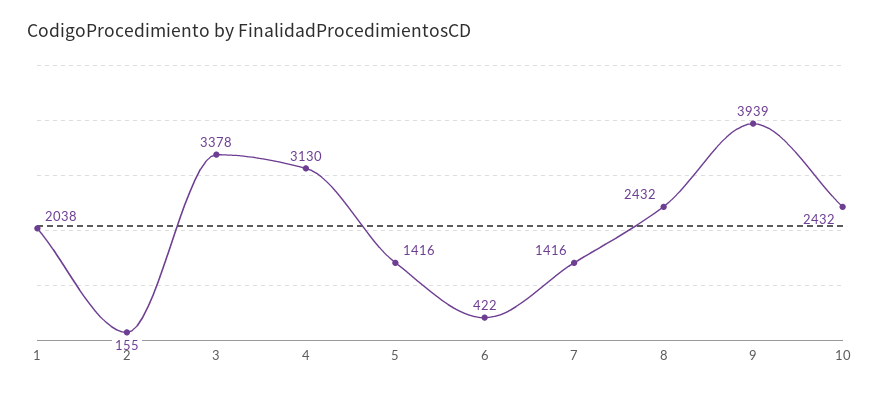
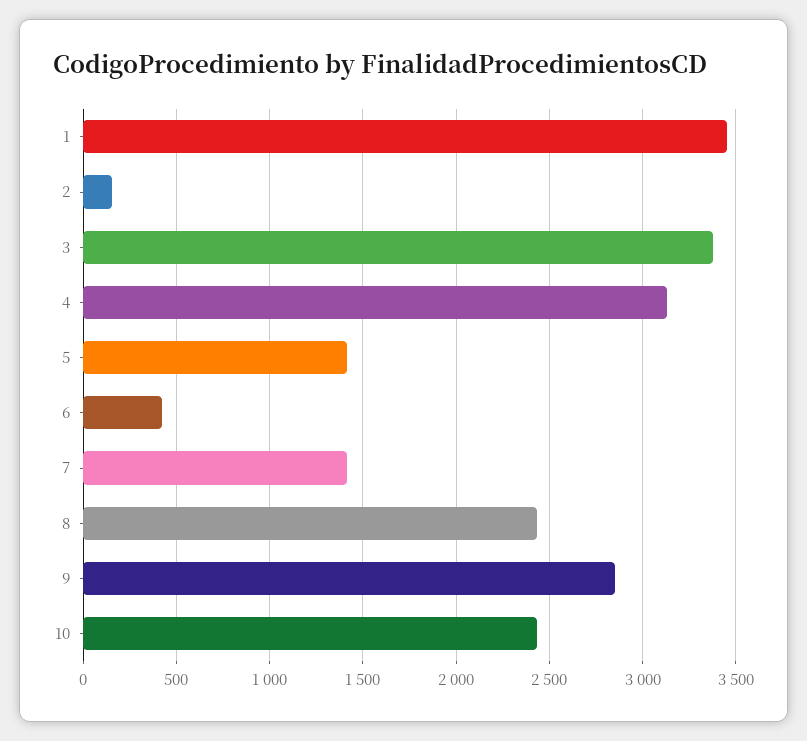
  {
-   "1": 2038,
+   "1": 3450,
    "2": 155,
    "3": 3378,
    "4": 3130,
    "5": 1416,
    "6": 422,
    "7": 1416,
    "8": 2432,
-   "9": 3939,
+   "9": 2850,
    "10": 2432
  }

